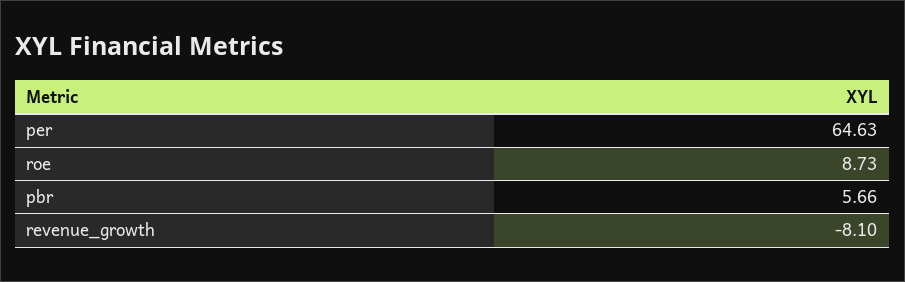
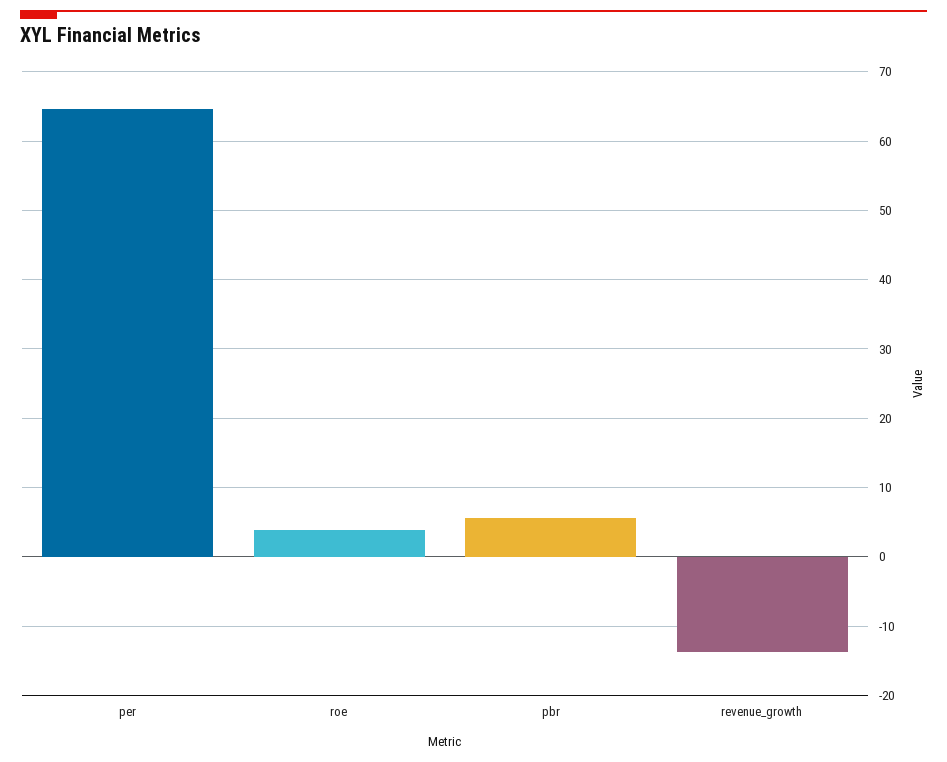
  {
    "per": 64.63,
-   "roe": 8.73,
+   "roe": 4,
    "pbr": 5.66,
-   "revenue_growth": -8.1
+   "revenue_growth": -14
  }

